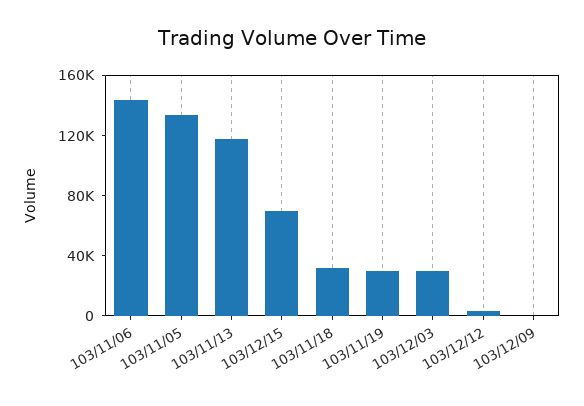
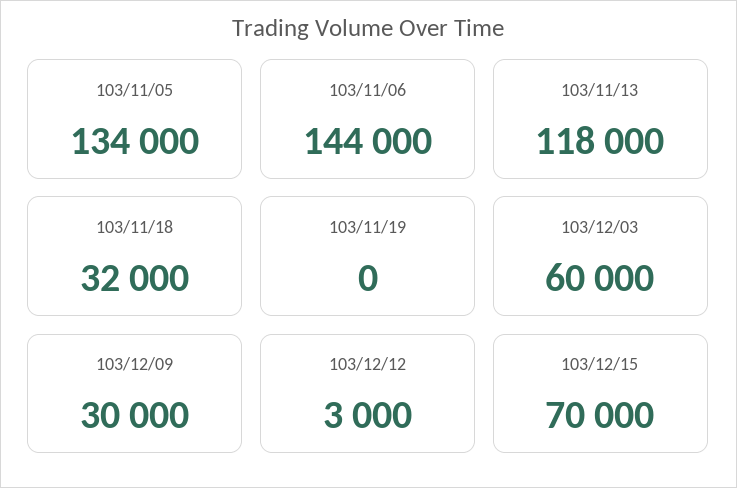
  {
    "103/11/06": 144000,
    "103/11/05": 134000,
    "103/11/13": 118000,
    "103/12/15": 70000,
    "103/11/18": 32000,
-   "103/11/19": 30000,
+   "103/11/19": 0,
-   "103/12/03": 30000,
+   "103/12/03": 60000,
    "103/12/12": 3000,
-   "103/12/09": 0
+   "103/12/09": 30000
  }

